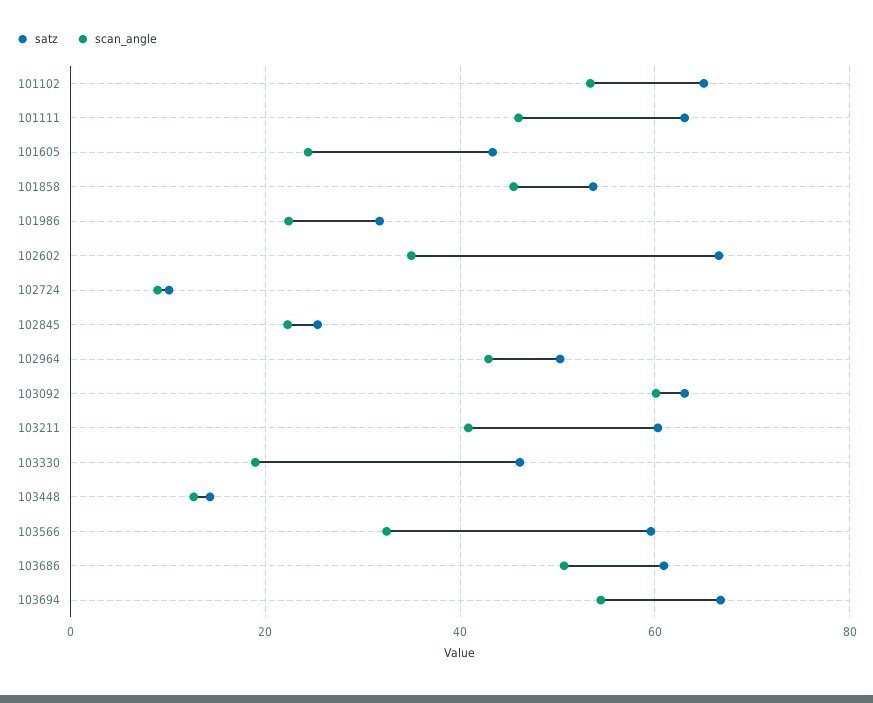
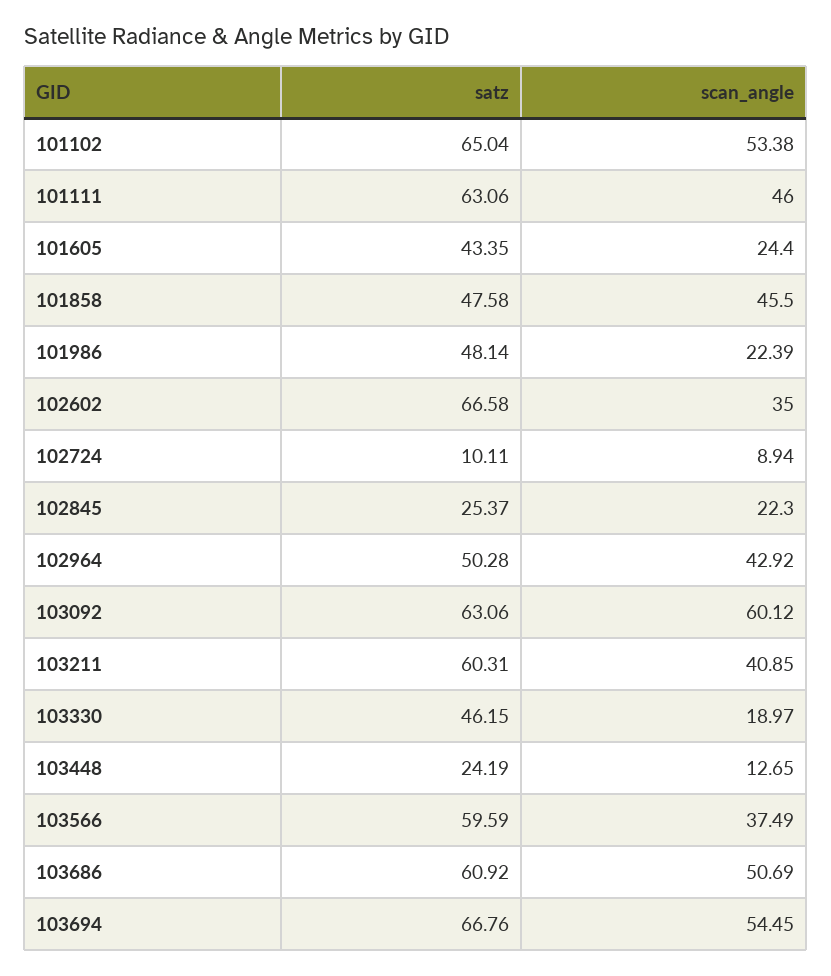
  {
    "satz": {
      "101102": 65.04,
      "101111": 63.06,
      "101605": 43.35,
-     "101858": 54,
+     "101858": 47.58,
-     "101986": 32,
+     "101986": 48.14,
      "102602": 66.58,
      "102724": 10.11,
      "102845": 25.37,
      "102964": 50.28,
      "103092": 63.06,
      "103211": 60.31,
      "103330": 46.15,
-     "103448": 14,
+     "103448": 24.19,
      "103566": 59.59,
      "103686": 60.92,
      "103694": 66.76
    },
    "scan_angle": {
      "101102": 53.38,
      "101111": 46,
      "101605": 24.4,
      "101858": 45.5,
      "101986": 22.39,
      "102602": 35,
      "102724": 8.94,
      "102845": 22.3,
      "102964": 42.92,
      "103092": 60.12,
      "103211": 40.85,
      "103330": 18.97,
      "103448": 12.65,
-     "103566": 32,
+     "103566": 37.49,
      "103686": 50.69,
      "103694": 54.45
    }
  }

